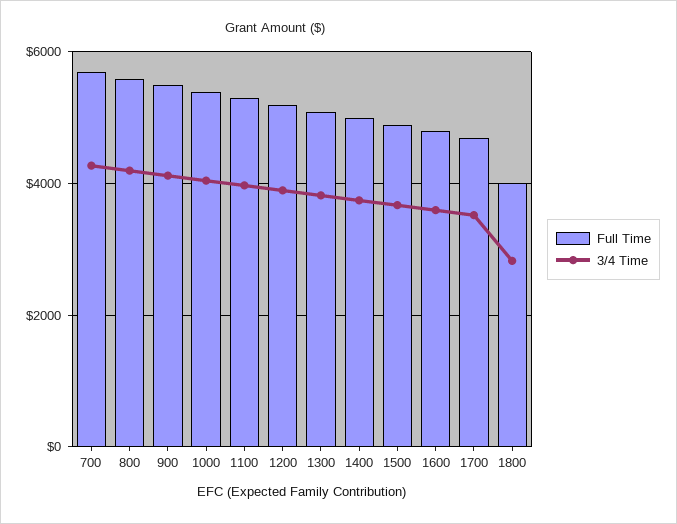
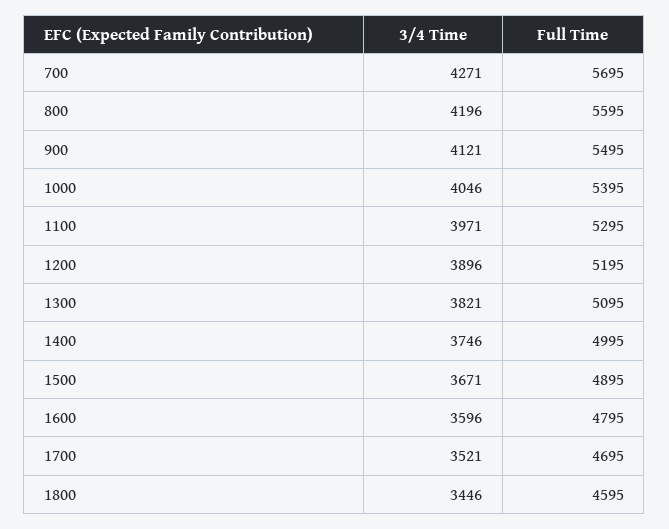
  {
    "Full Time": {
      "700": 5695,
      "800": 5595,
      "900": 5495,
      "1000": 5395,
      "1100": 5295,
      "1200": 5195,
      "1300": 5095,
      "1400": 4995,
      "1500": 4895,
      "1600": 4795,
      "1700": 4695,
-     "1800": 4000
+     "1800": 4595
    },
    "3/4 Time": {
      "700": 4271,
      "800": 4196,
      "900": 4121,
      "1000": 4046,
      "1100": 3971,
      "1200": 3896,
      "1300": 3821,
      "1400": 3746,
      "1500": 3671,
      "1600": 3596,
      "1700": 3521,
-     "1800": 2800
+     "1800": 3446
    }
  }

